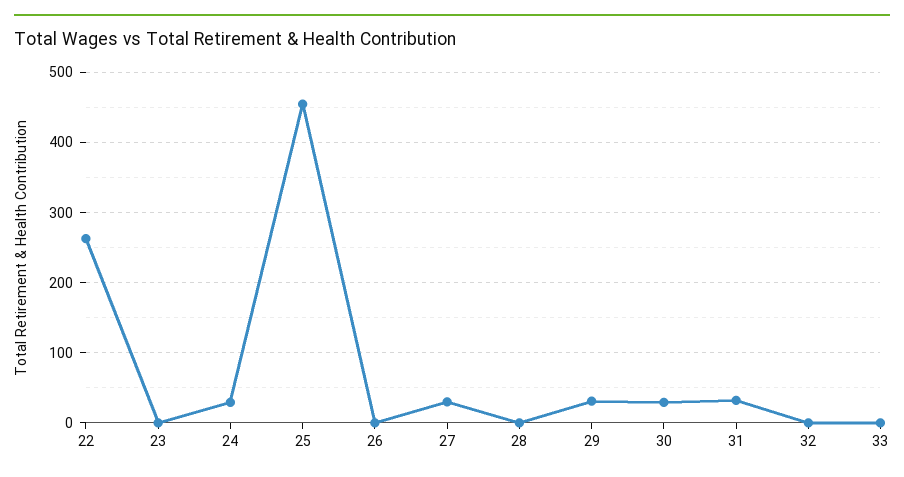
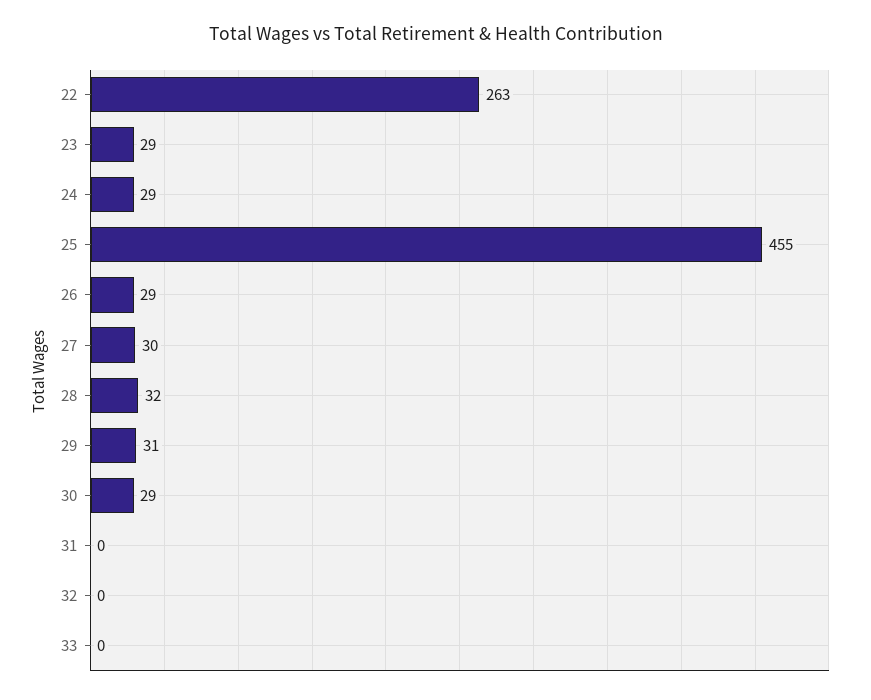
  {
    "22": 263,
-   "23": 0,
+   "23": 29,
    "24": 29,
    "25": 455,
-   "26": 0,
+   "26": 29,
    "27": 30,
-   "28": 0,
+   "28": 32,
    "29": 31,
    "30": 29,
-   "31": 30,
+   "31": 0,
    "32": 0,
    "33": 0
  }

